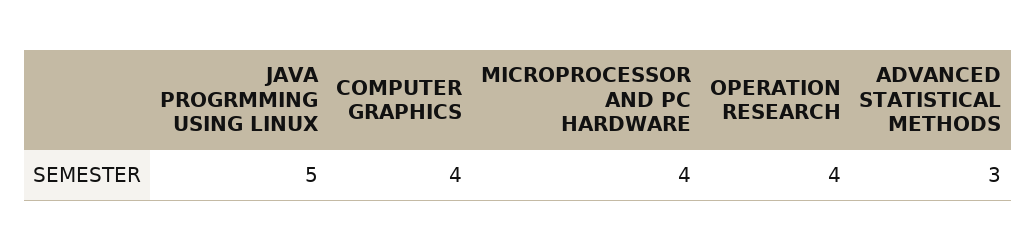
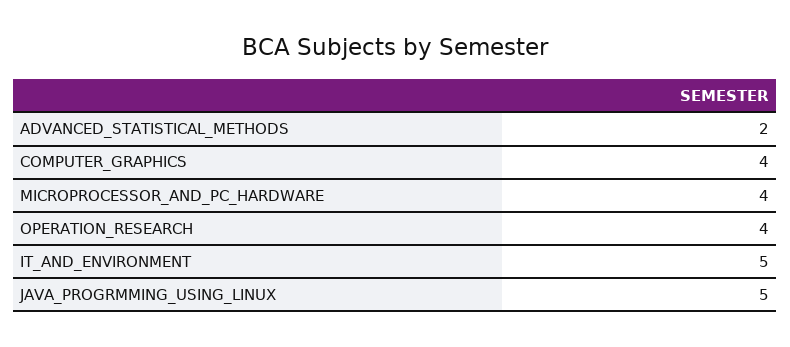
  {
    "JAVA PROGRMMING USING LINUX": 5,
    "COMPUTER GRAPHICS": 4,
    "MICROPROCESSOR AND PC HARDWARE": 4,
    "OPERATION RESEARCH": 4,
-   "ADVANCED STATISTICAL METHODS": 3
+   "ADVANCED STATISTICAL METHODS": 2,
+   "IT_AND_ENVIRONMENT": 5
  }

